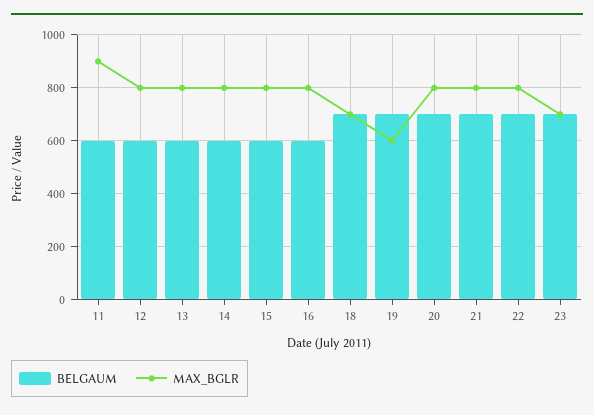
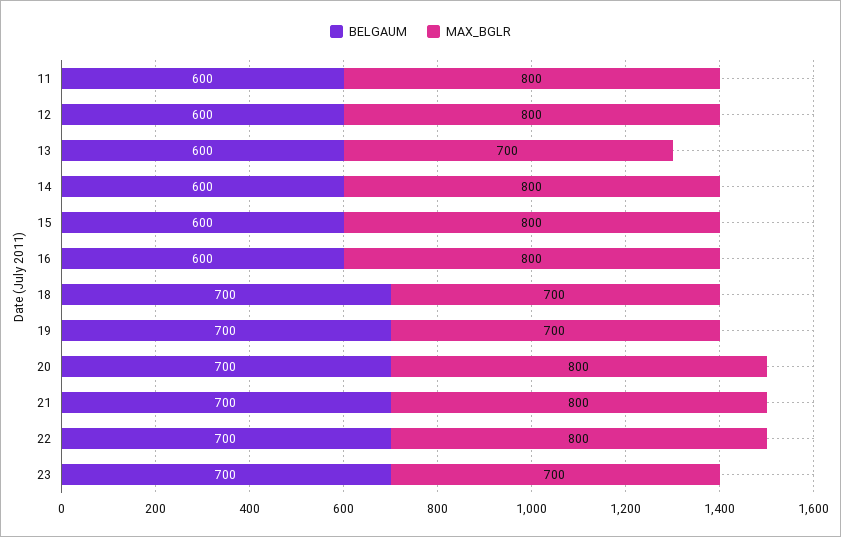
  {
    "BELGAUM": {
      "11": 600,
      "12": 600,
      "13": 600,
      "14": 600,
      "15": 600,
      "16": 600,
      "18": 700,
      "19": 700,
      "20": 700,
      "21": 700,
      "22": 700,
      "23": 700
    },
    "MAX_BGLR": {
-     "11": 900,
+     "11": 800,
      "12": 800,
-     "13": 800,
+     "13": 700,
      "14": 800,
      "15": 800,
      "16": 800,
      "18": 700,
-     "19": 600,
+     "19": 700,
      "20": 800,
      "21": 800,
      "22": 800,
      "23": 700
    }
  }

